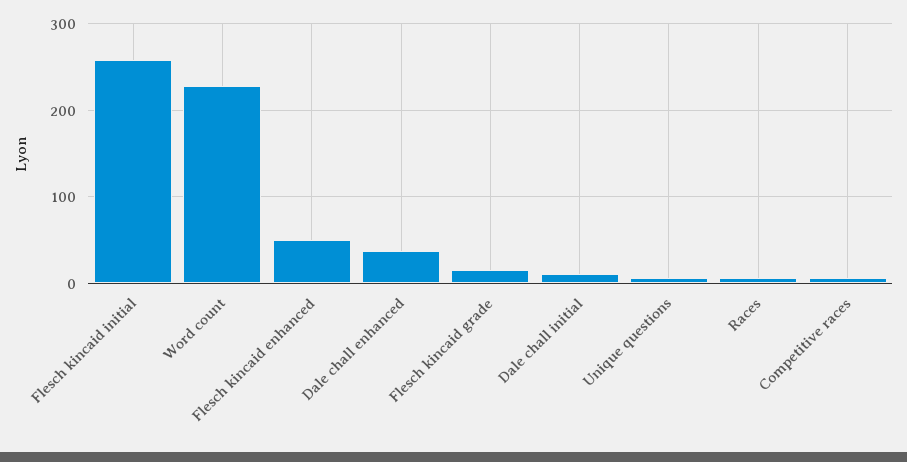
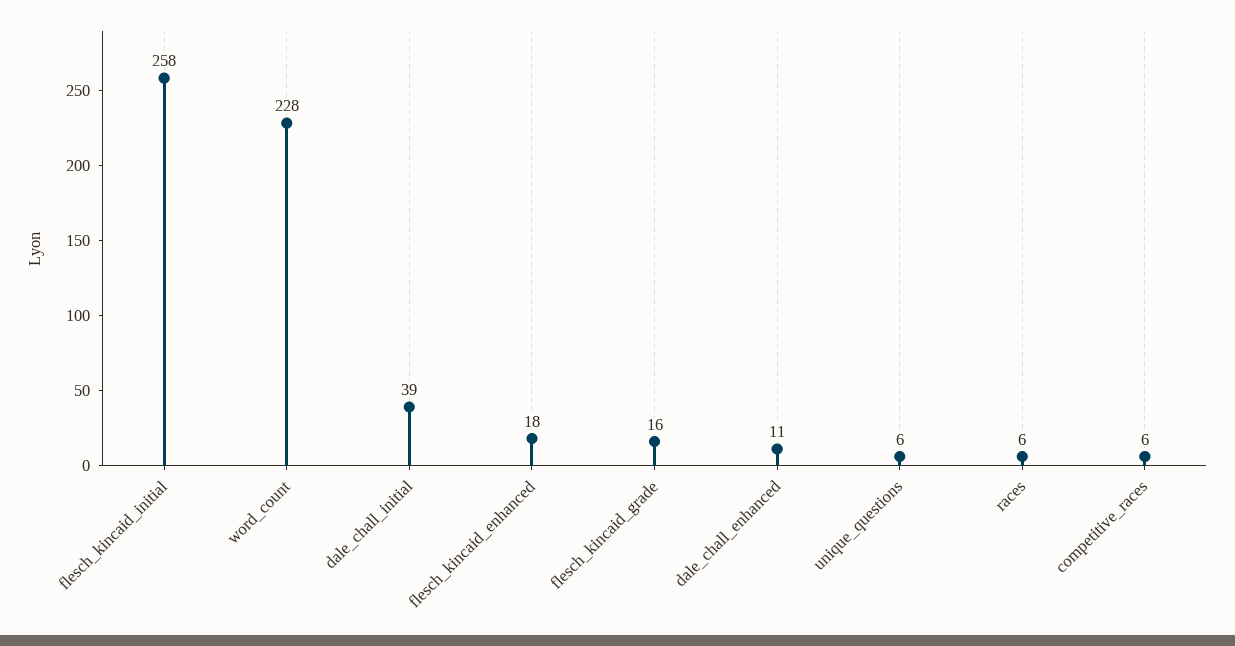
  {
    "Flesch kincaid initial": 258,
    "Word count": 228,
-   "Flesch kincaid enhanced": 50,
+   "Flesch kincaid enhanced": 18,
-   "Dale chall enhanced": 40,
+   "Dale chall enhanced": 11,
    "Flesch kincaid grade": 16,
-   "Dale chall initial": 10,
+   "Dale chall initial": 39,
    "Unique questions": 6,
    "Races": 6,
    "Competitive races": 6
  }

